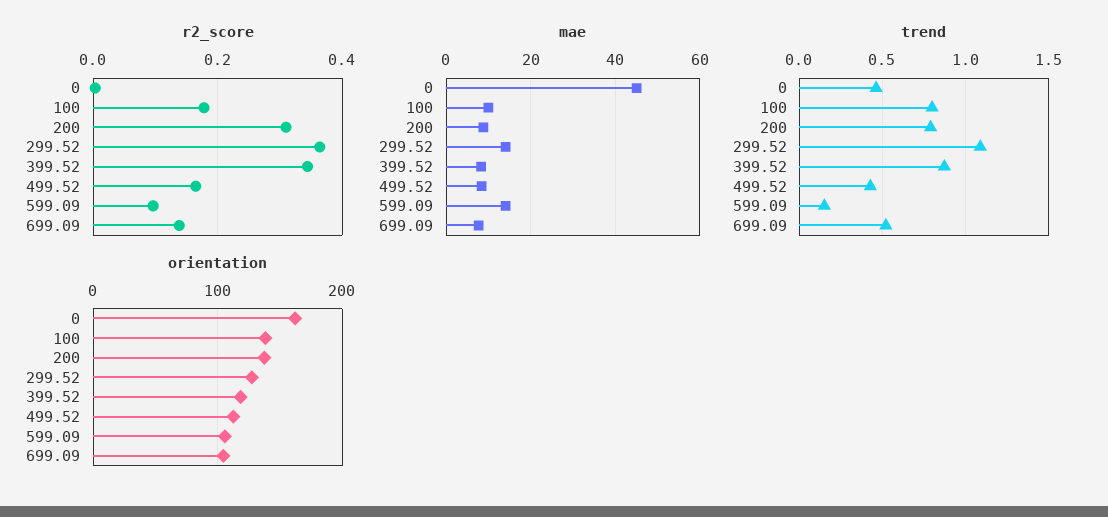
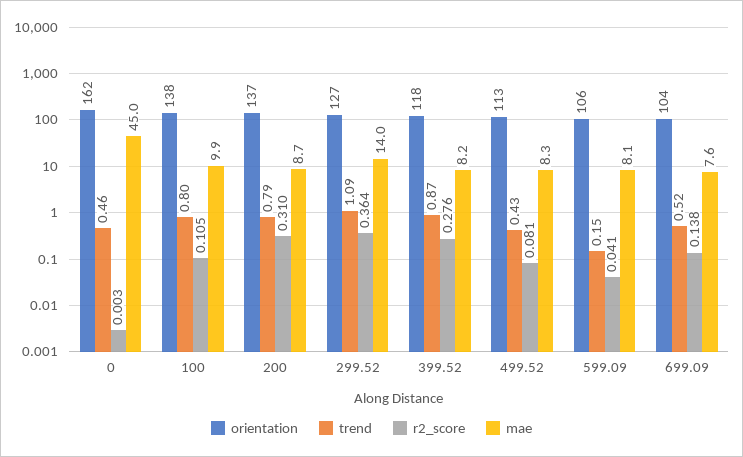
  {
    "r2_score": {
      "0": 0.003,
-     "100": 0.18,
+     "100": 0.105,
      "200": 0.31,
      "299.52": 0.364,
-     "399.52": 0.34,
+     "399.52": 0.276,
-     "499.52": 0.16,
+     "499.52": 0.081,
-     "599.09": 0.1,
+     "599.09": 0.041,
      "699.09": 0.138
    },
    "mae": {
      "0": 45,
      "100": 9.9,
      "200": 8.7,
      "299.52": 14,
      "399.52": 8.2,
      "499.52": 8.3,
-     "599.09": 14,
+     "599.09": 8.1,
      "699.09": 7.6
    },
    "trend": {
      "0": 0.46,
      "100": 0.8,
      "200": 0.79,
      "299.52": 1.09,
      "399.52": 0.87,
      "499.52": 0.43,
      "599.09": 0.15,
      "699.09": 0.52
    },
    "orientation": {
      "0": 162,
      "100": 138,
      "200": 137,
      "299.52": 127,
      "399.52": 118,
      "499.52": 113,
      "599.09": 106,
      "699.09": 104
    }
  }

